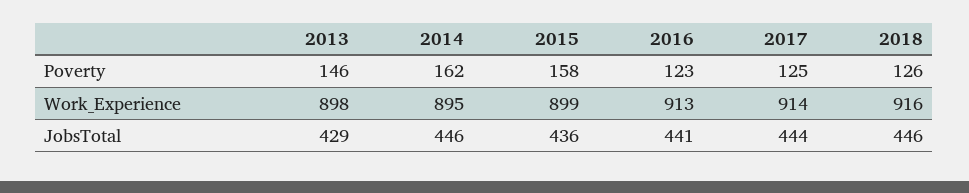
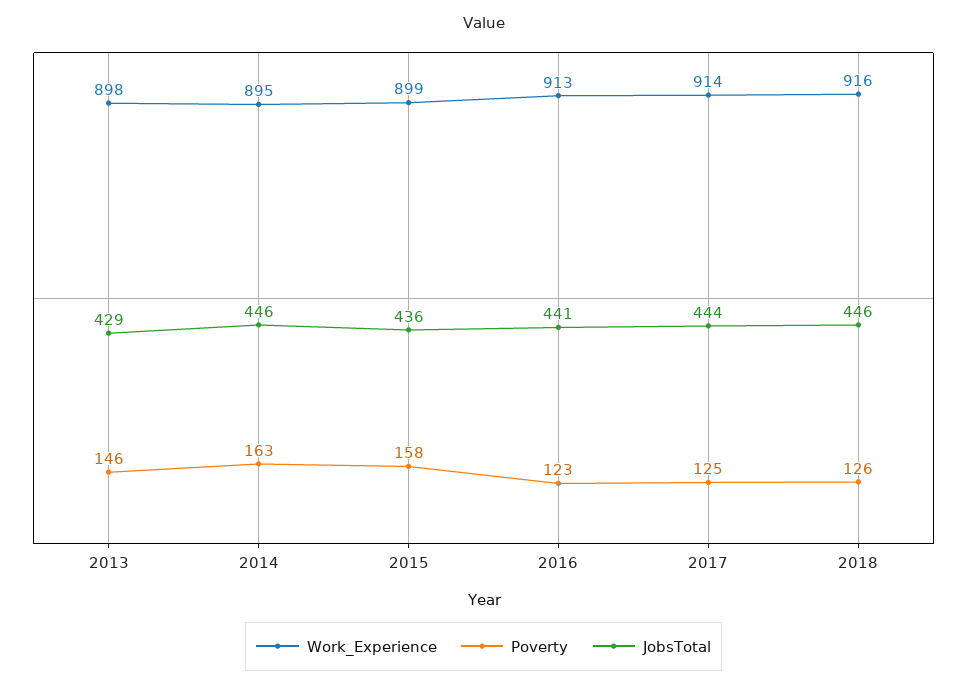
  {
    "Poverty": {
      "2013": 146,
-     "2014": 162,
+     "2014": 163,
      "2015": 158,
      "2016": 123,
      "2017": 125,
      "2018": 126
    },
    "Work_Experience": {
      "2013": 898,
      "2014": 895,
      "2015": 899,
      "2016": 913,
      "2017": 914,
      "2018": 916
    },
    "JobsTotal": {
      "2013": 429,
      "2014": 446,
      "2015": 436,
      "2016": 441,
      "2017": 444,
      "2018": 446
    }
  }

